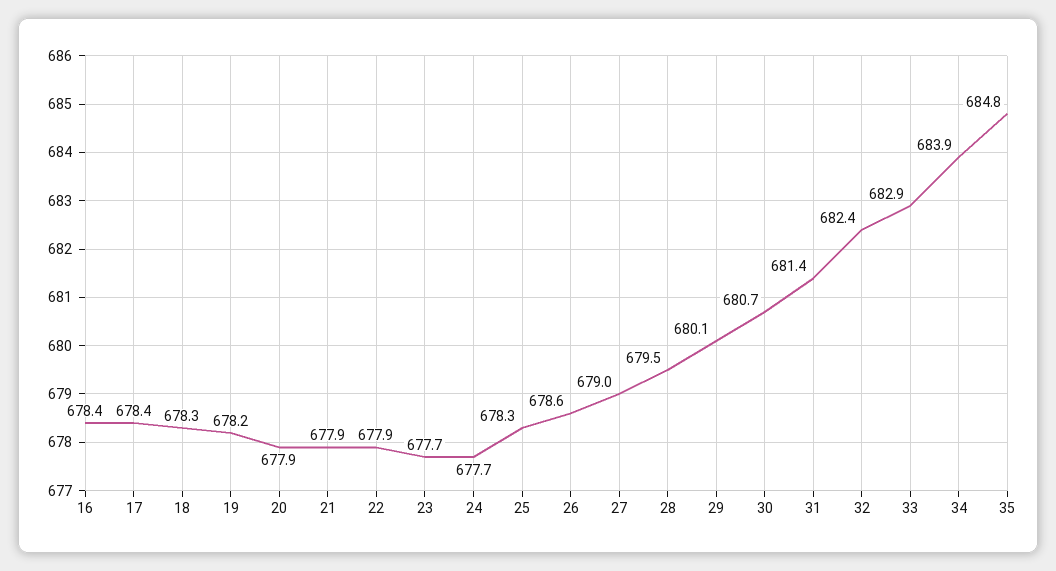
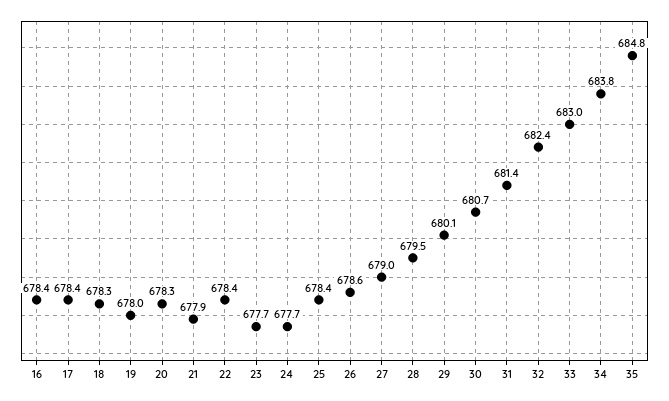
  {
    "16": 678.4,
    "17": 678.4,
    "18": 678.3,
-   "19": 678.2,
+   "19": 678,
-   "20": 677.9,
+   "20": 678.3,
    "21": 677.9,
-   "22": 677.9,
+   "22": 678.4,
    "23": 677.7,
    "24": 677.7,
-   "25": 678.3,
+   "25": 678.4,
    "26": 678.6,
    "27": 679,
    "28": 679.5,
    "29": 680.1,
    "30": 680.7,
    "31": 681.4,
    "32": 682.4,
-   "33": 682.9,
+   "33": 683,
-   "34": 683.9,
+   "34": 683.8,
    "35": 684.8
  }

